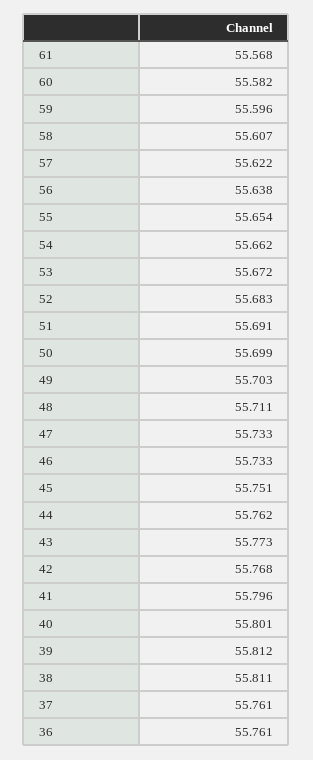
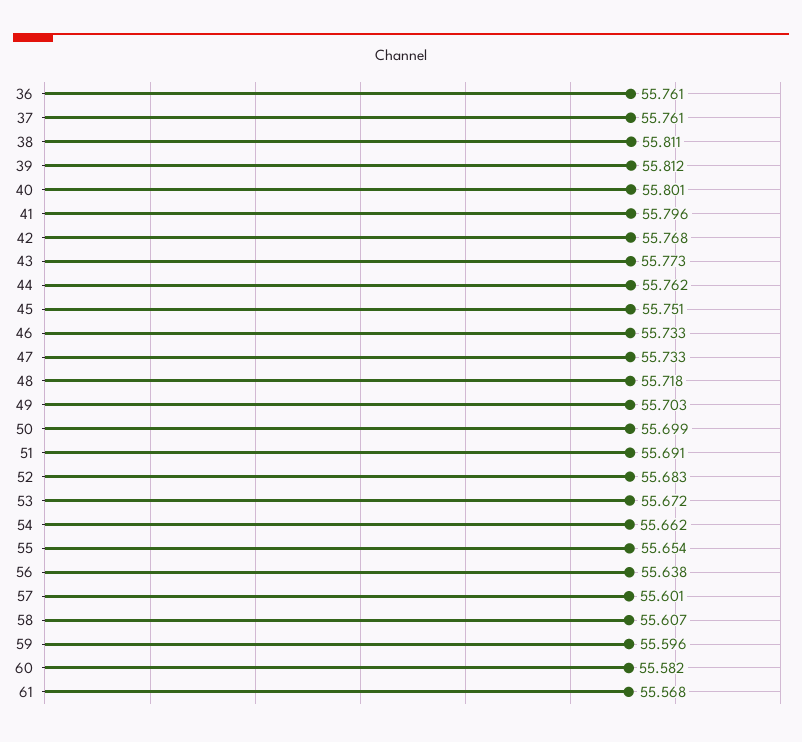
  {
    "61": 55.568,
    "60": 55.582,
    "59": 55.596,
    "58": 55.607,
-   "57": 55.622,
+   "57": 55.601,
    "56": 55.638,
    "55": 55.654,
    "54": 55.662,
    "53": 55.672,
    "52": 55.683,
    "51": 55.691,
    "50": 55.699,
    "49": 55.703,
-   "48": 55.711,
+   "48": 55.718,
    "47": 55.733,
    "46": 55.733,
    "45": 55.751,
    "44": 55.762,
    "43": 55.773,
    "42": 55.768,
    "41": 55.796,
    "40": 55.801,
    "39": 55.812,
    "38": 55.811,
    "37": 55.761,
    "36": 55.761
  }

